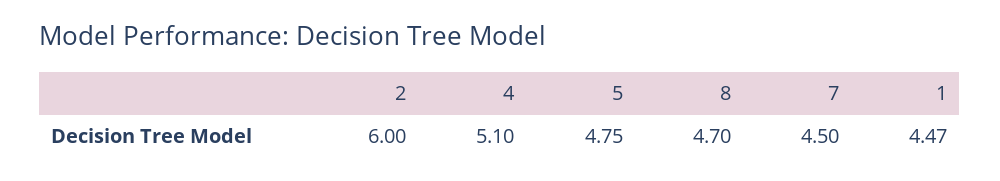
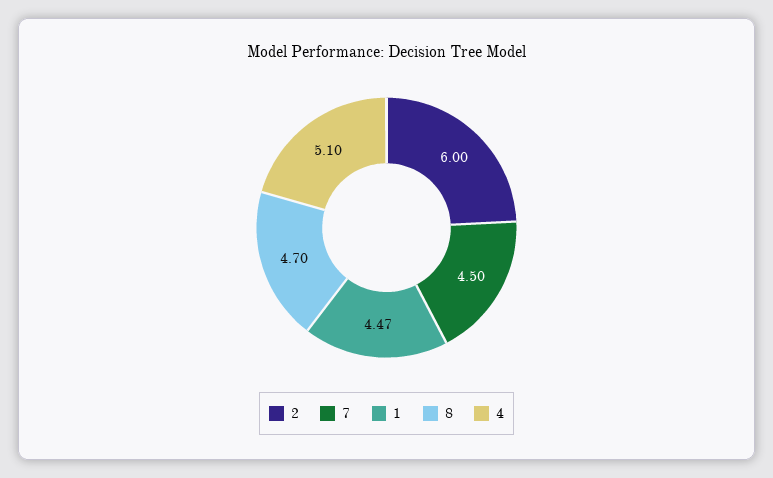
  {
    "2": 6,
    "4": 5.1,
-   "5": 4.75,
    "8": 4.7,
    "7": 4.5,
    "1": 4.47
  }

